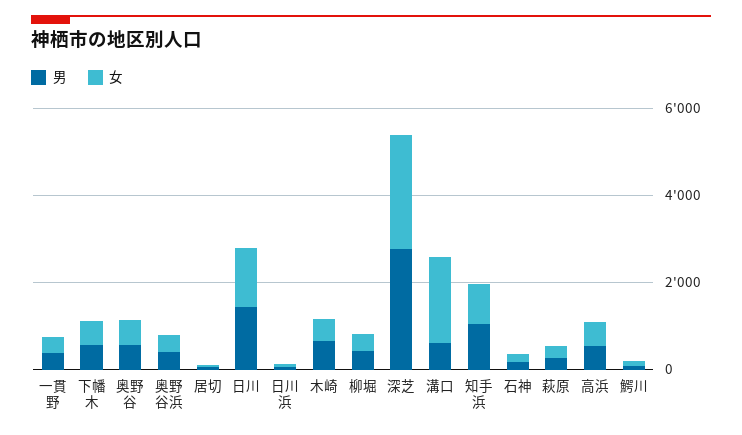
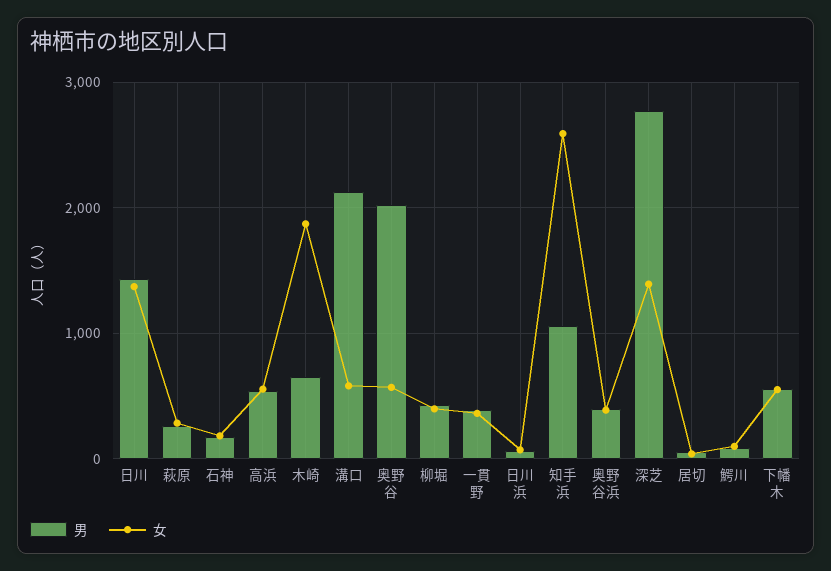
  {
    "男": {
      "一貫野": 400,
      "下幡木": 600,
-     "奥野谷": 500,
+     "奥野谷": 2000,
      "奥野谷浜": 400,
      "居切": 100,
      "日川": 1400,
      "日川浜": 100,
      "木崎": 700,
      "柳堀": 400,
      "深芝": 2800,
-     "溝口": 500,
+     "溝口": 2100,
      "知手浜": 1100,
      "石神": 200,
      "萩原": 300,
      "高浜": 500,
      "鰐川": 100
    },
    "女": {
      "一貫野": 400,
      "下幡木": 600,
      "奥野谷": 600,
      "奥野谷浜": 400,
      "居切": 0,
      "日川": 1400,
      "日川浜": 100,
-     "木崎": 500,
+     "木崎": 1900,
      "柳堀": 400,
-     "深芝": 2500,
+     "深芝": 1400,
-     "溝口": 2000,
+     "溝口": 600,
-     "知手浜": 1000,
+     "知手浜": 2600,
      "石神": 200,
      "萩原": 300,
      "高浜": 600,
      "鰐川": 100
    }
  }

